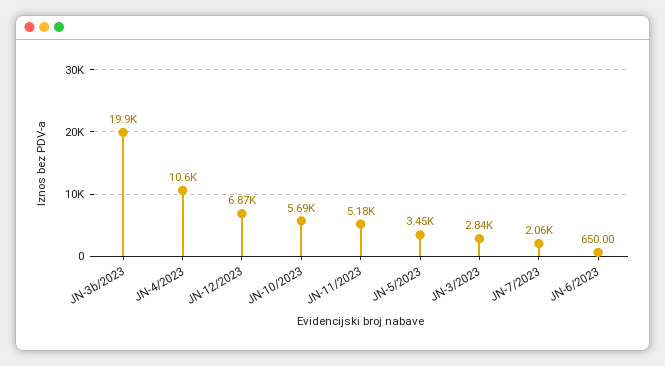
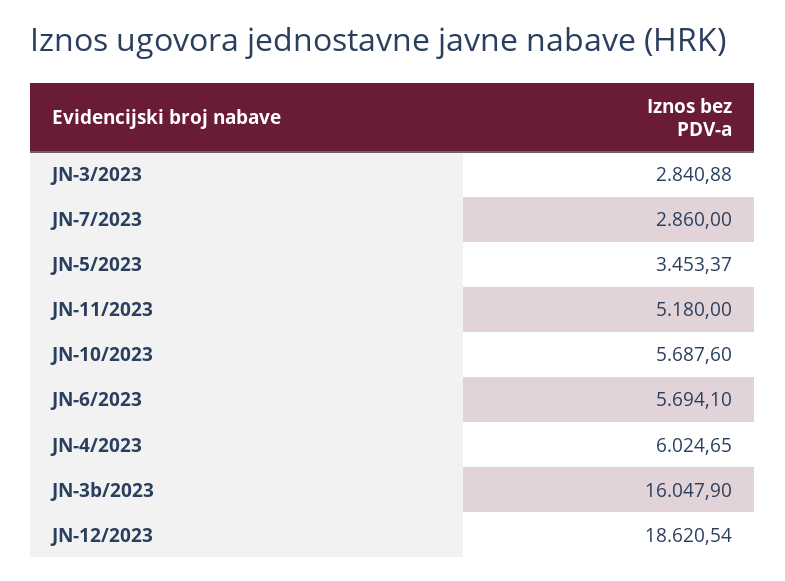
  {
-   "JN-3b/2023": 19900,
+   "JN-3b/2023": 16047.9,
-   "JN-4/2023": 10600,
+   "JN-4/2023": 6024.65,
-   "JN-12/2023": 6870,
+   "JN-12/2023": 18620.54,
    "JN-10/2023": 5687.6,
    "JN-11/2023": 5180,
    "JN-5/2023": 3453.37,
    "JN-3/2023": 2840.88,
-   "JN-7/2023": 2060,
+   "JN-7/2023": 2860,
-   "JN-6/2023": 650
+   "JN-6/2023": 5694.1
  }

